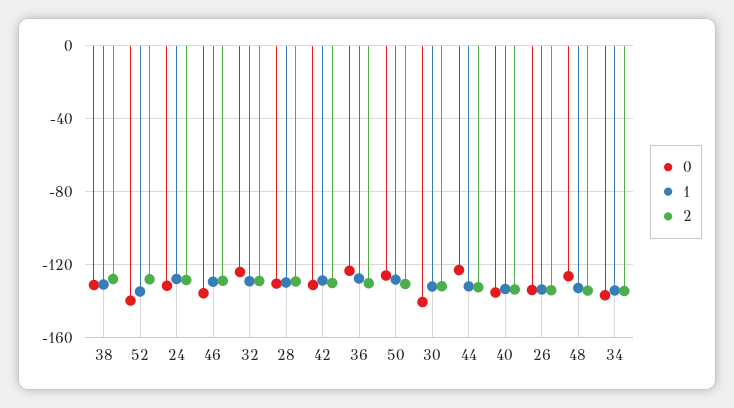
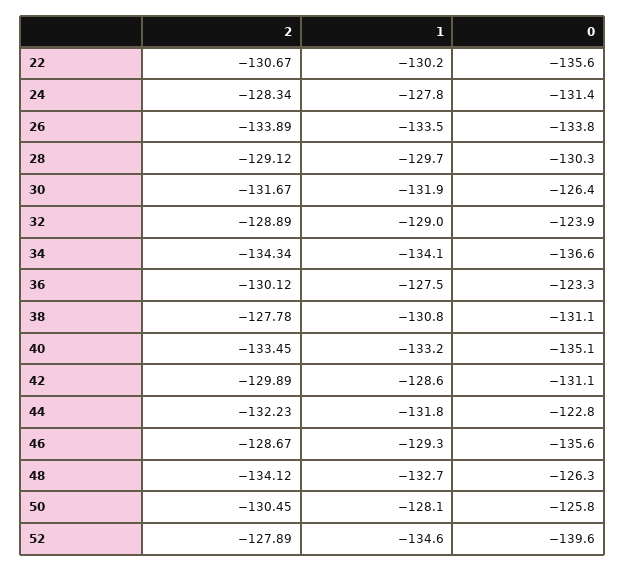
  {
    "0": {
      "38": -131.1,
      "52": -139.6,
      "24": -131.4,
      "46": -135.6,
      "32": -123.9,
      "28": -130.3,
      "42": -131.1,
      "36": -123.3,
      "50": -125.8,
-     "30": -140,
+     "30": -126.4,
      "44": -122.8,
      "40": -135.1,
      "26": -133.8,
      "48": -126.3,
-     "34": -136.6
+     "34": -136.6,
+     "22": -135.6
    },
    "1": {
      "38": -130.8,
      "52": -134.6,
      "24": -127.8,
      "46": -129.3,
      "32": -129,
      "28": -129.7,
      "42": -128.6,
      "36": -127.5,
      "50": -128.1,
      "30": -131.9,
      "44": -131.8,
      "40": -133.2,
      "26": -133.5,
      "48": -132.7,
-     "34": -134.1
+     "34": -134.1,
+     "22": -130.2
    },
    "2": {
      "38": -127.78,
      "52": -127.89,
      "24": -128.34,
      "46": -128.67,
      "32": -128.89,
      "28": -129.12,
      "42": -129.89,
      "36": -130.12,
      "50": -130.45,
      "30": -131.67,
      "44": -132.23,
      "40": -133.45,
      "26": -133.89,
      "48": -134.12,
-     "34": -134.34
+     "34": -134.34,
+     "22": -130.67
    }
  }

